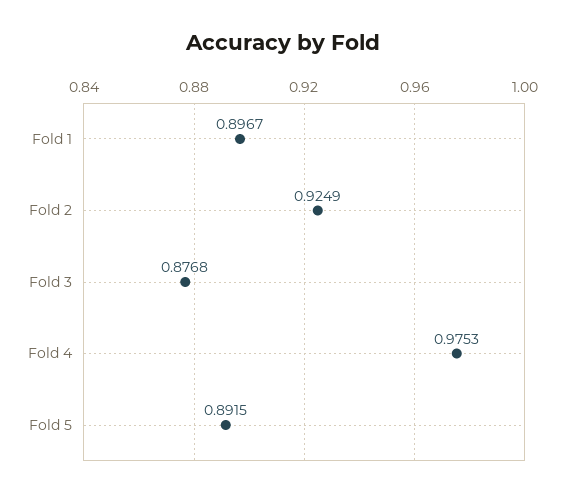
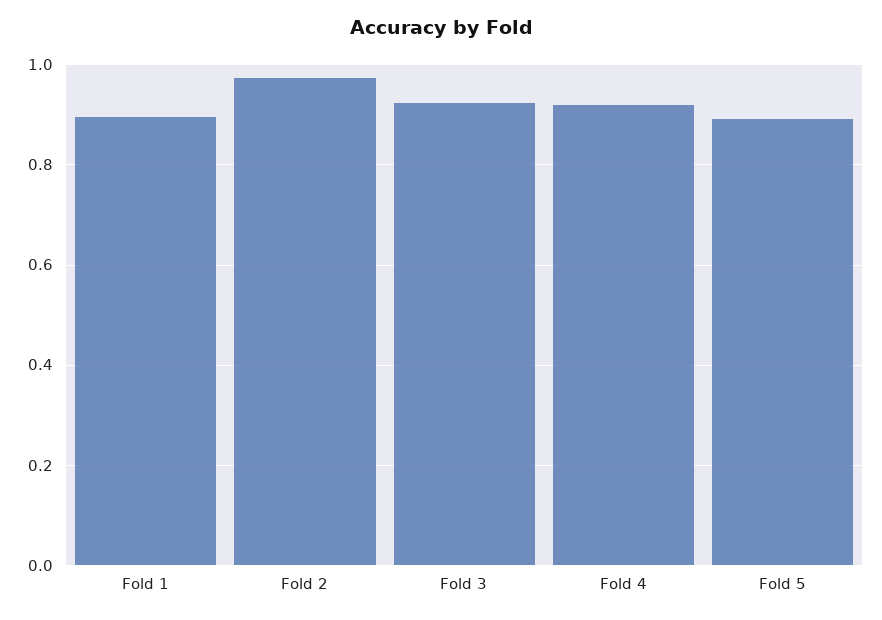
  {
    "Fold 1": 0.8967,
-   "Fold 2": 0.9249,
+   "Fold 2": 0.98,
-   "Fold 3": 0.8768,
+   "Fold 3": 0.92,
-   "Fold 4": 0.9753,
+   "Fold 4": 0.92,
    "Fold 5": 0.8915
  }

